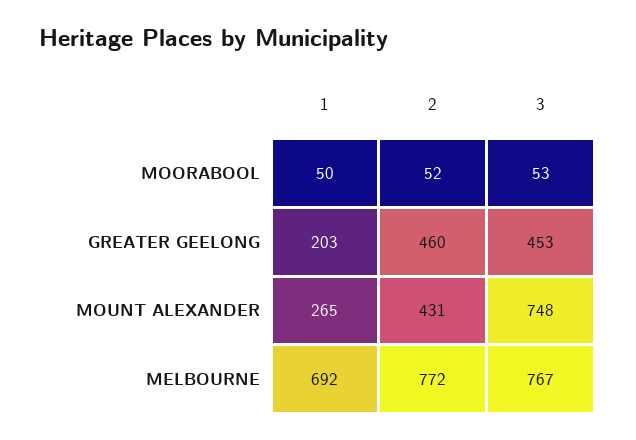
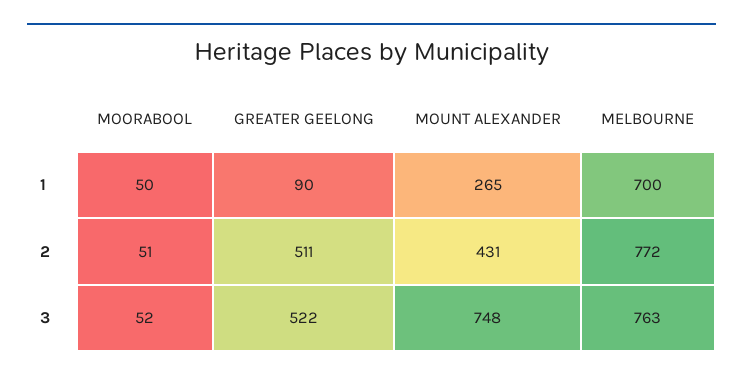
  {
    "1": {
      "MOORABOOL": 50,
-     "GREATER GEELONG": 203,
+     "GREATER GEELONG": 90,
      "MOUNT ALEXANDER": 265,
-     "MELBOURNE": 692
+     "MELBOURNE": 700
    },
    "2": {
-     "MOORABOOL": 52,
+     "MOORABOOL": 51,
-     "GREATER GEELONG": 460,
+     "GREATER GEELONG": 511,
      "MOUNT ALEXANDER": 431,
      "MELBOURNE": 772
    },
    "3": {
-     "MOORABOOL": 53,
+     "MOORABOOL": 52,
-     "GREATER GEELONG": 453,
+     "GREATER GEELONG": 522,
      "MOUNT ALEXANDER": 748,
-     "MELBOURNE": 767
+     "MELBOURNE": 763
    }
  }

